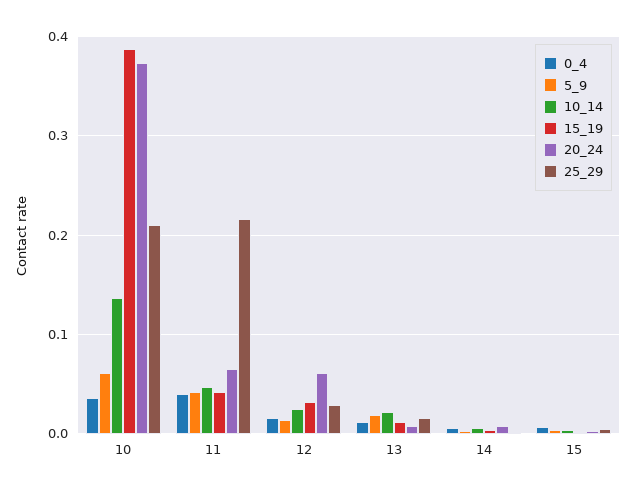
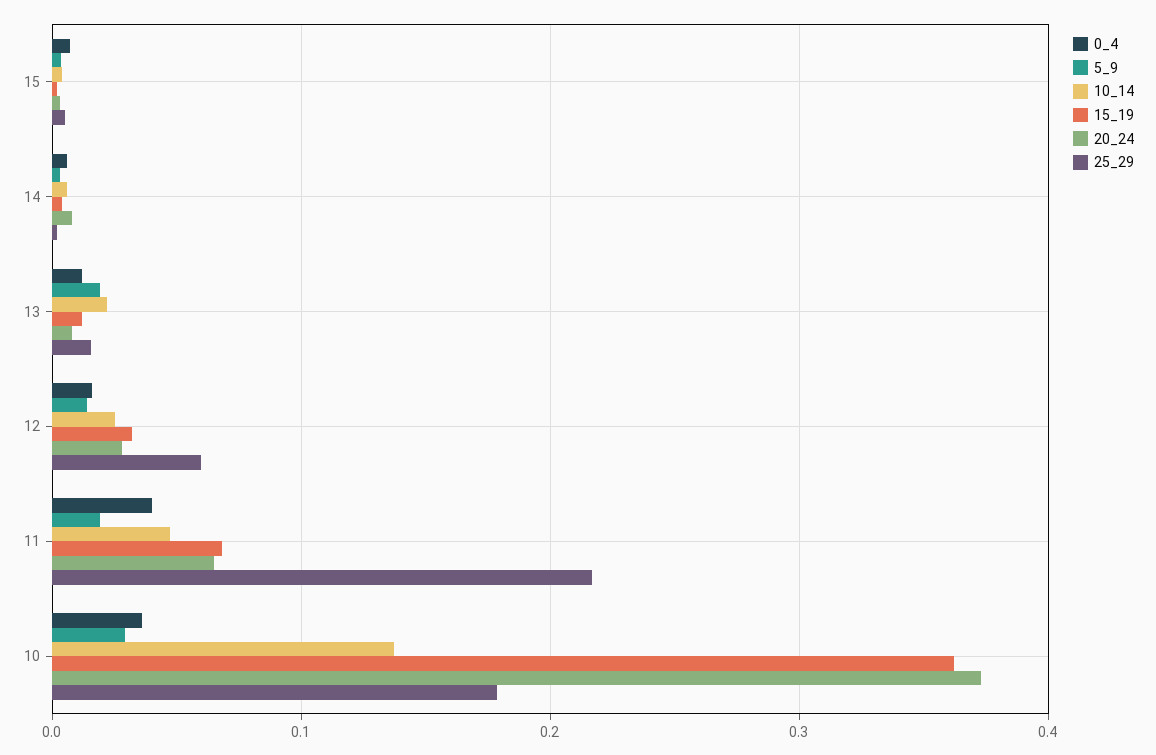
  {
    "0_4": {
      "10": 0.04,
      "11": 0.04,
      "12": 0.02,
      "13": 0.01,
      "14": 0.01,
      "15": 0.01
    },
    "5_9": {
-     "10": 0.06,
+     "10": 0.03,
-     "11": 0.04,
+     "11": 0.02,
      "12": 0.01,
      "13": 0.02,
      "14": 0,
      "15": 0
    },
    "10_14": {
      "10": 0.14,
      "11": 0.05,
      "12": 0.03,
      "13": 0.02,
      "14": 0.01,
      "15": 0
    },
    "15_19": {
-     "10": 0.39,
+     "10": 0.36,
-     "11": 0.04,
+     "11": 0.07,
      "12": 0.03,
      "13": 0.01,
      "14": 0,
      "15": 0
    },
    "20_24": {
      "10": 0.37,
      "11": 0.07,
-     "12": 0.06,
+     "12": 0.03,
      "13": 0.01,
      "14": 0.01,
      "15": 0
    },
    "25_29": {
-     "10": 0.21,
+     "10": 0.18,
      "11": 0.22,
-     "12": 0.03,
+     "12": 0.06,
      "13": 0.02,
      "14": 0,
      "15": 0.01
    }
  }

